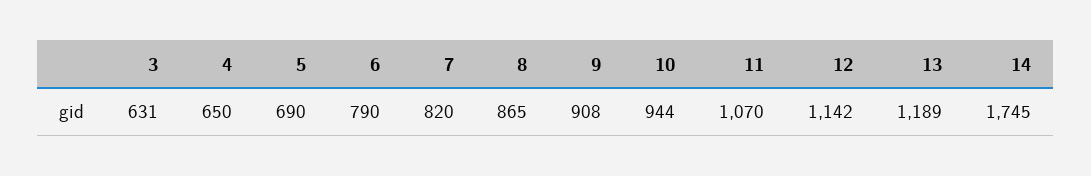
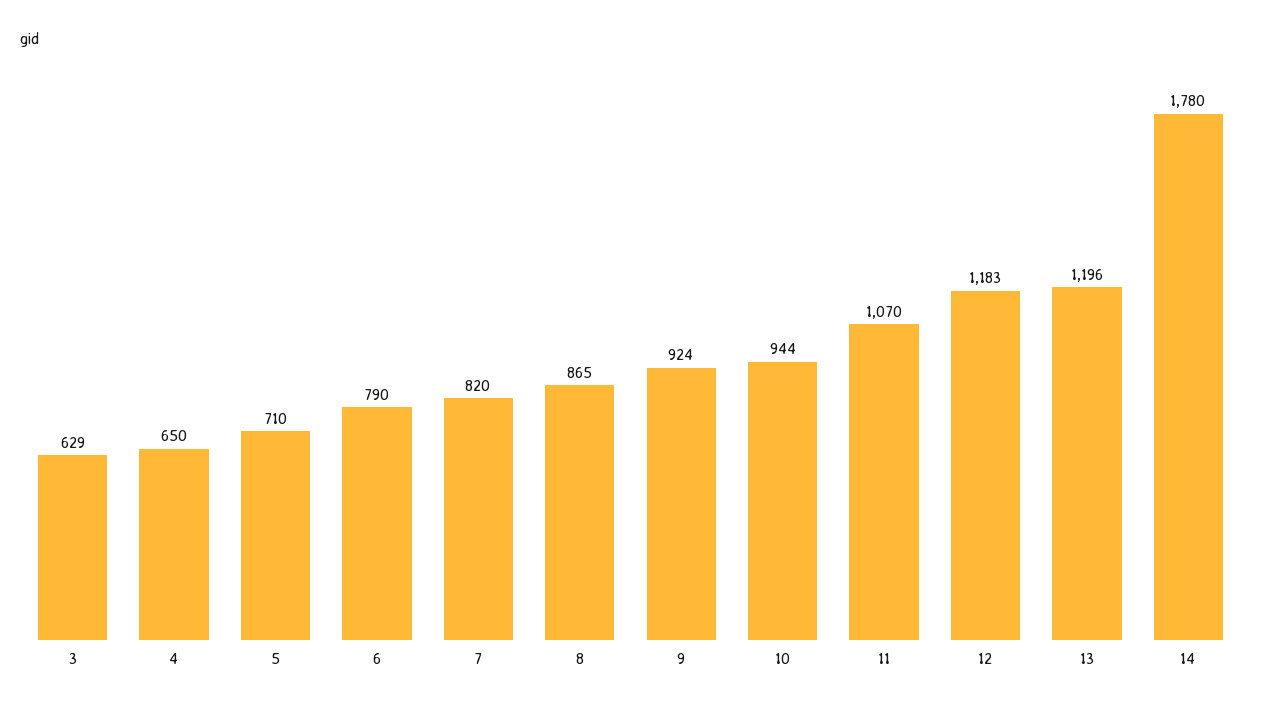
  {
-   "3": 631,
+   "3": 629,
    "4": 650,
-   "5": 690,
+   "5": 710,
    "6": 790,
    "7": 820,
    "8": 865,
-   "9": 908,
+   "9": 924,
    "10": 944,
    "11": 1070,
-   "12": 1142,
+   "12": 1183,
-   "13": 1189,
+   "13": 1196,
-   "14": 1745
+   "14": 1780
  }

